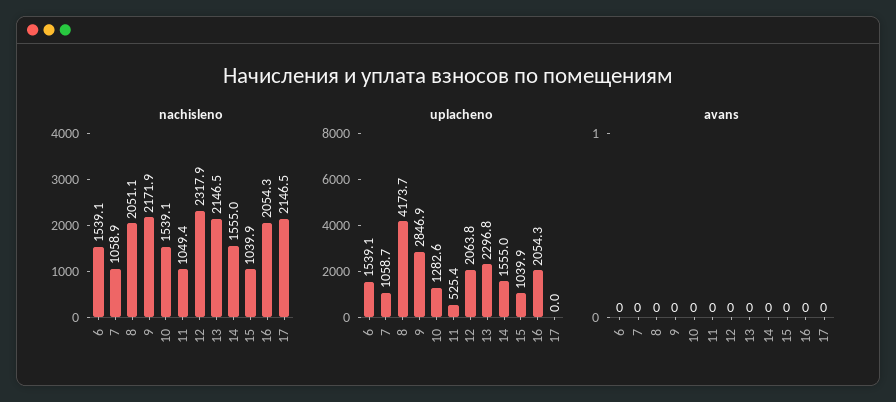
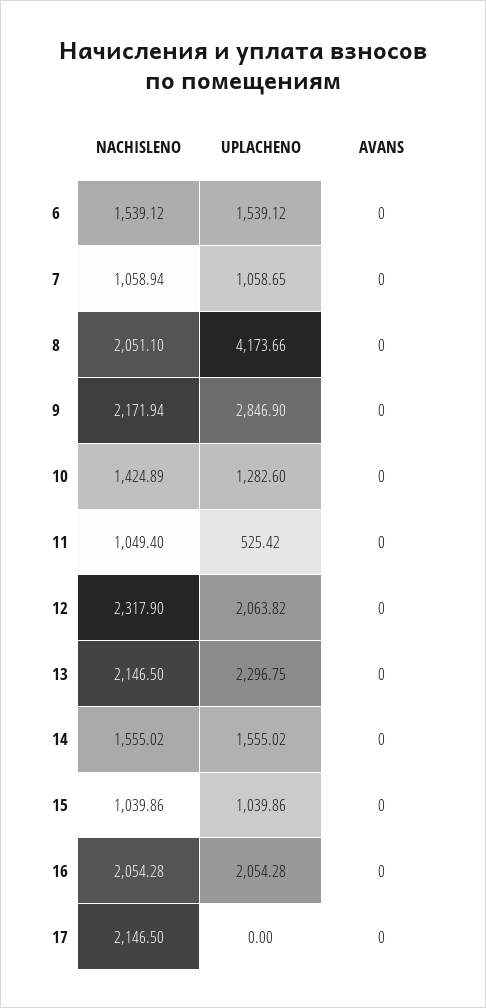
  {
    "nachisleno": {
      "6": 1539.12,
      "7": 1058.94,
      "8": 2051.1,
      "9": 2171.94,
-     "10": 1539.1,
+     "10": 1424.89,
      "11": 1049.4,
      "12": 2317.9,
      "13": 2146.5,
      "14": 1555.02,
      "15": 1039.86,
      "16": 2054.28,
      "17": 2146.5
    },
    "uplacheno": {
      "6": 1539.12,
      "7": 1058.65,
      "8": 4173.66,
      "9": 2846.9,
      "10": 1282.6,
      "11": 525.42,
      "12": 2063.82,
      "13": 2296.75,
      "14": 1555.02,
      "15": 1039.86,
      "16": 2054.28,
      "17": 0
    },
    "avans": {
      "6": 0,
      "7": 0,
      "8": 0,
      "9": 0,
      "10": 0,
      "11": 0,
      "12": 0,
      "13": 0,
      "14": 0,
      "15": 0,
      "16": 0,
      "17": 0
    }
  }

